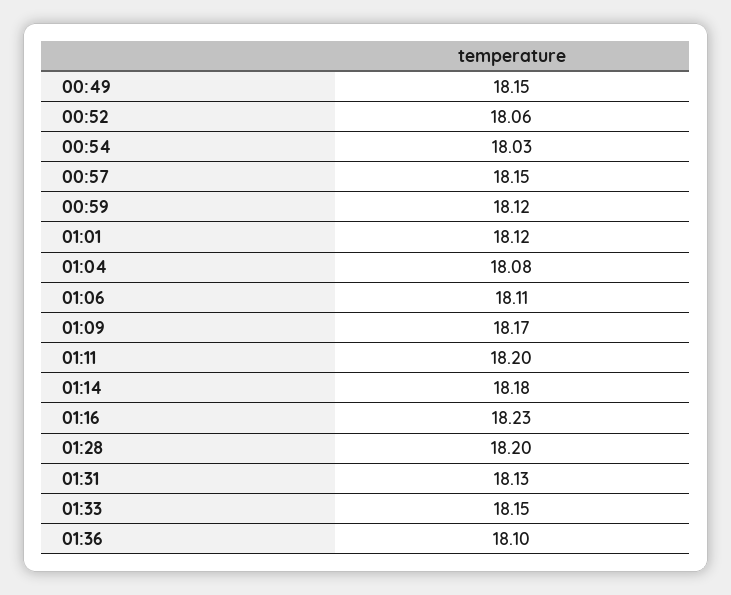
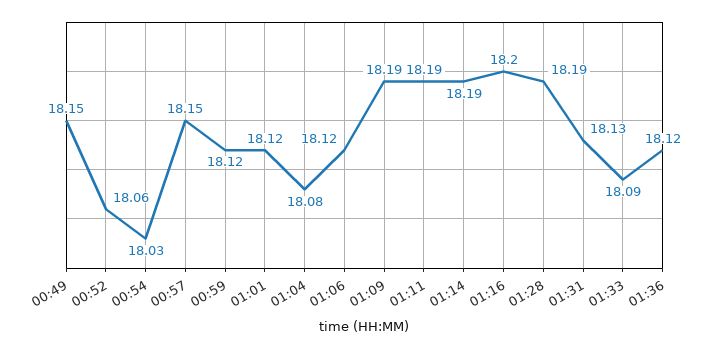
  {
    "00:49": 18.15,
    "00:52": 18.06,
    "00:54": 18.03,
    "00:57": 18.15,
    "00:59": 18.12,
    "01:01": 18.12,
    "01:04": 18.08,
-   "01:06": 18.11,
+   "01:06": 18.12,
-   "01:09": 18.17,
+   "01:09": 18.19,
-   "01:11": 18.2,
+   "01:11": 18.19,
-   "01:14": 18.18,
+   "01:14": 18.19,
-   "01:16": 18.23,
+   "01:16": 18.2,
-   "01:28": 18.2,
+   "01:28": 18.19,
    "01:31": 18.13,
-   "01:33": 18.15,
+   "01:33": 18.09,
-   "01:36": 18.1
+   "01:36": 18.12
  }

